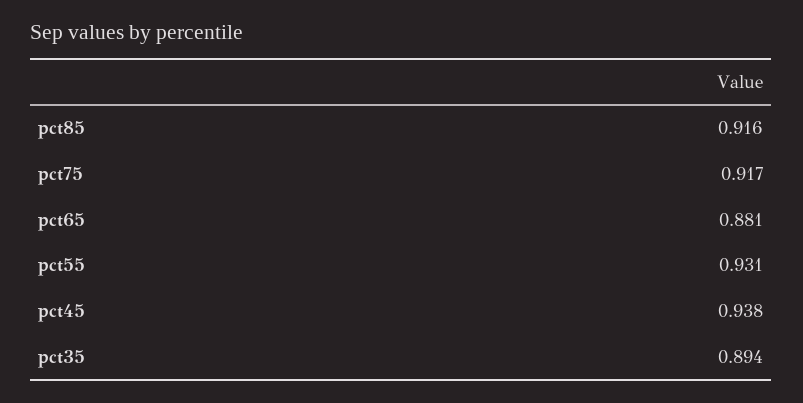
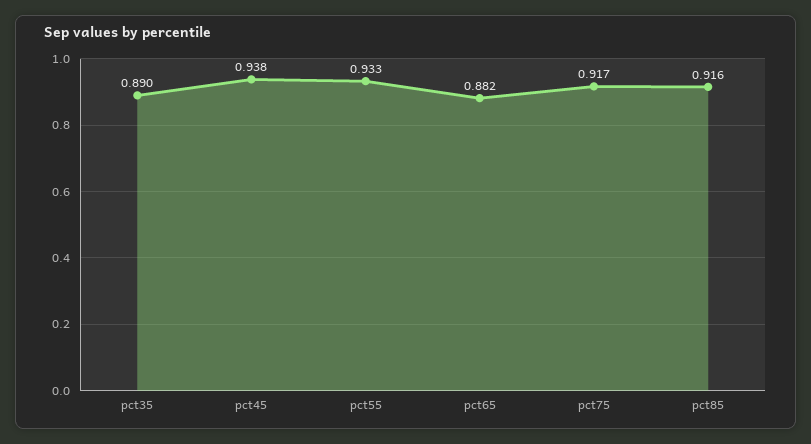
  {
    "pct85": 0.916,
    "pct75": 0.917,
-   "pct65": 0.881,
+   "pct65": 0.882,
-   "pct55": 0.931,
+   "pct55": 0.933,
    "pct45": 0.938,
-   "pct35": 0.894
+   "pct35": 0.89
  }

